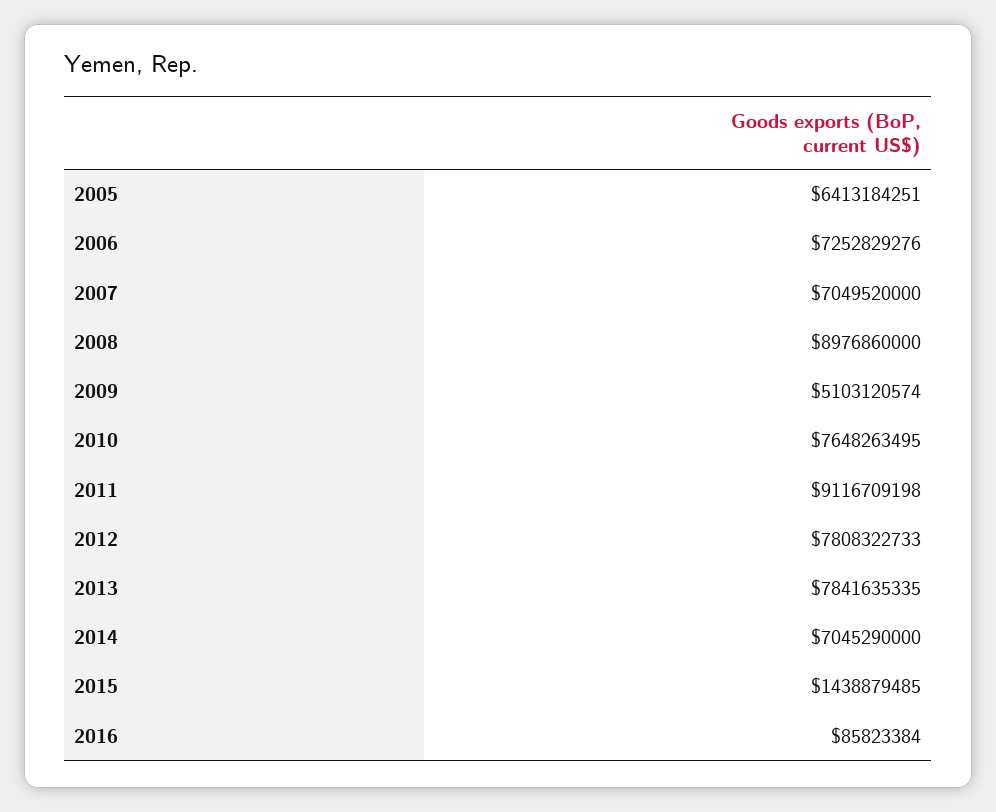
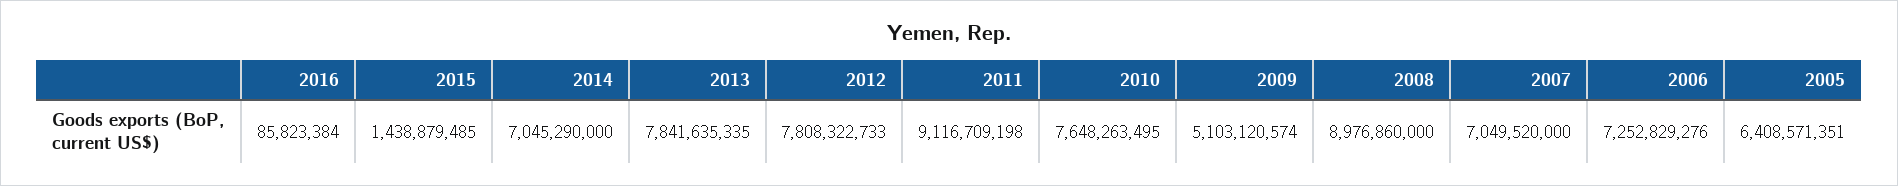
  {
-   "2005": 6413184251,
+   "2005": 6408571351,
    "2006": 7252829276,
    "2007": 7049520000,
    "2008": 8976860000,
    "2009": 5103120574,
    "2010": 7648263495,
    "2011": 9116709198,
    "2012": 7808322733,
    "2013": 7841635335,
    "2014": 7045290000,
    "2015": 1438879485,
    "2016": 85823384
  }

